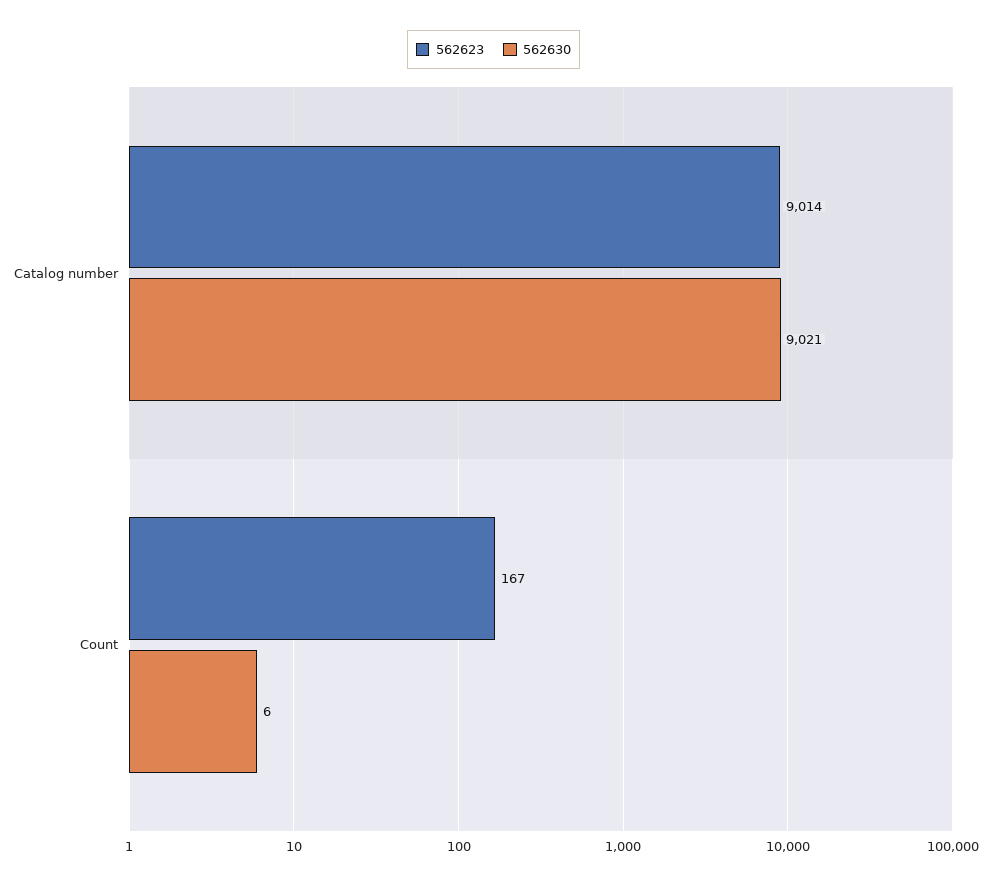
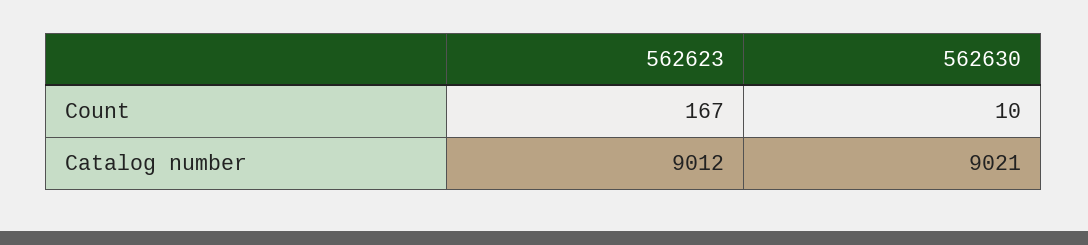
  {
    "562623": {
-     "Catalog number": 9014,
+     "Catalog number": 9012,
      "Count": 167
    },
    "562630": {
      "Catalog number": 9021,
-     "Count": 6
+     "Count": 10
    }
  }

